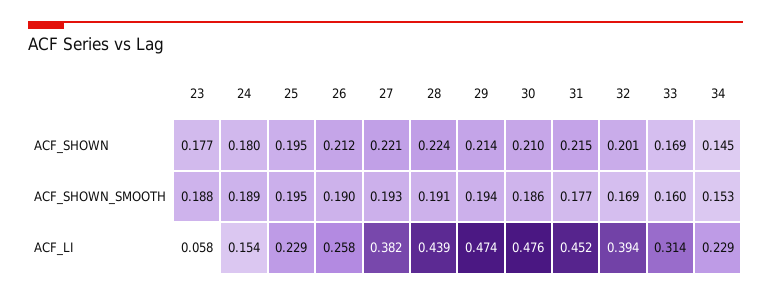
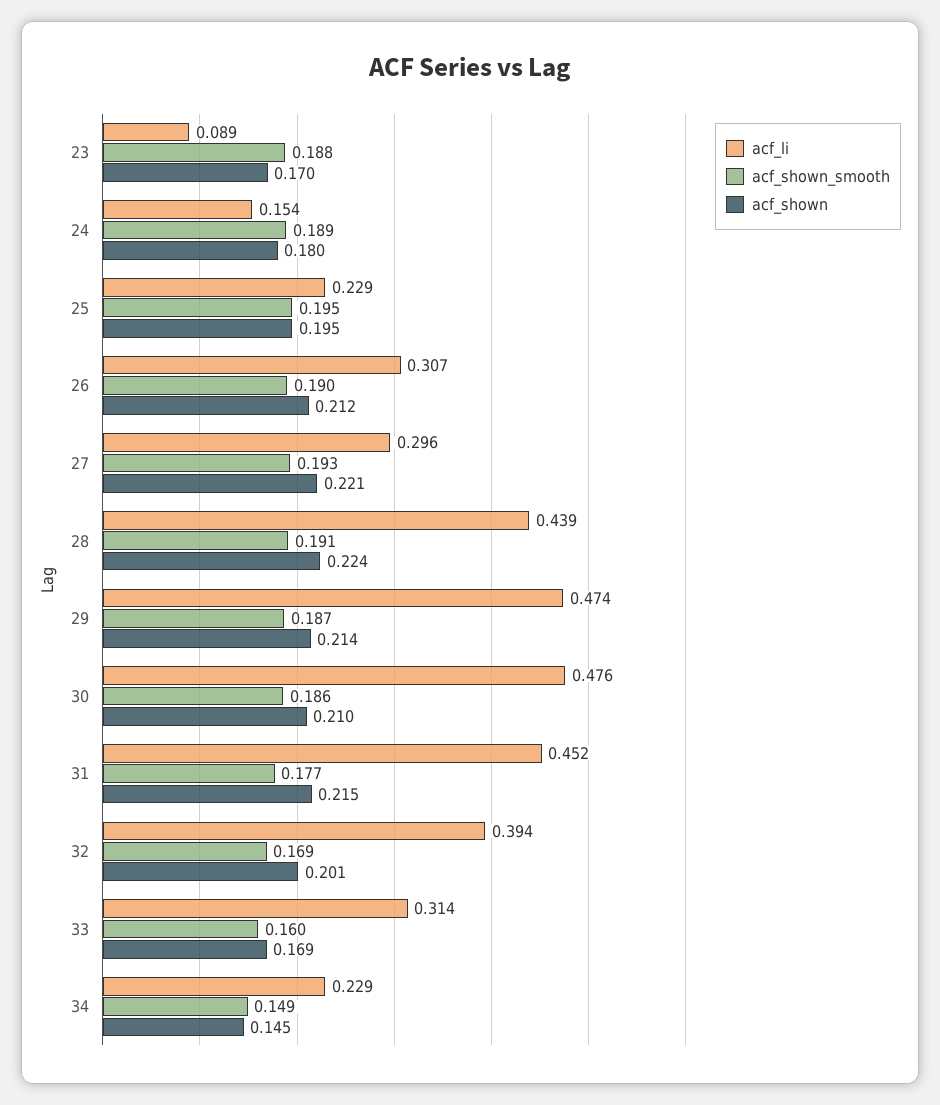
  {
    "ACF_SHOWN": {
-     "23": 0.177,
+     "23": 0.17,
      "24": 0.18,
      "25": 0.195,
      "26": 0.212,
      "27": 0.221,
      "28": 0.224,
      "29": 0.214,
      "30": 0.21,
      "31": 0.215,
      "32": 0.201,
      "33": 0.169,
      "34": 0.145
    },
    "ACF_SHOWN_SMOOTH": {
      "23": 0.188,
      "24": 0.189,
      "25": 0.195,
      "26": 0.19,
      "27": 0.193,
      "28": 0.191,
-     "29": 0.194,
+     "29": 0.187,
      "30": 0.186,
      "31": 0.177,
      "32": 0.169,
      "33": 0.16,
-     "34": 0.153
+     "34": 0.149
    },
    "ACF_LI": {
-     "23": 0.058,
+     "23": 0.089,
      "24": 0.154,
      "25": 0.229,
-     "26": 0.258,
+     "26": 0.307,
-     "27": 0.382,
+     "27": 0.296,
      "28": 0.439,
      "29": 0.474,
      "30": 0.476,
      "31": 0.452,
      "32": 0.394,
      "33": 0.314,
      "34": 0.229
    }
  }

